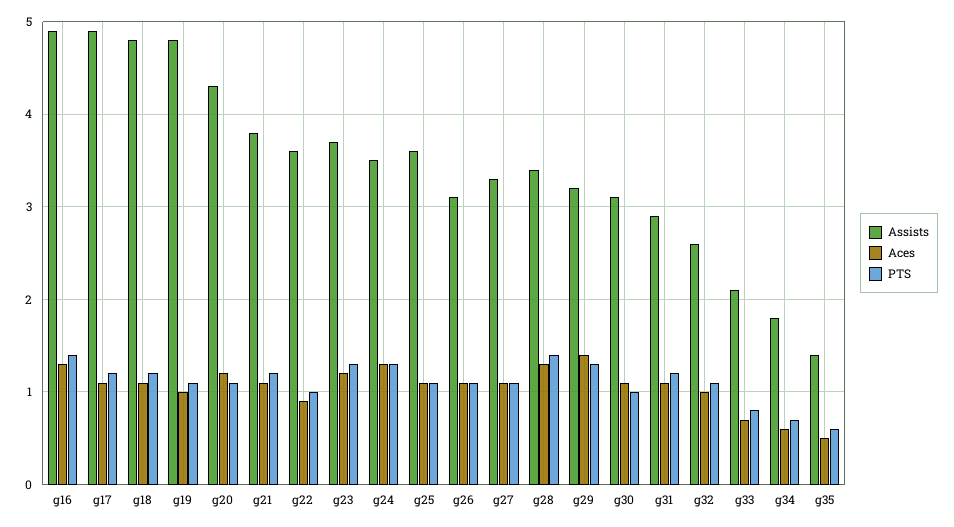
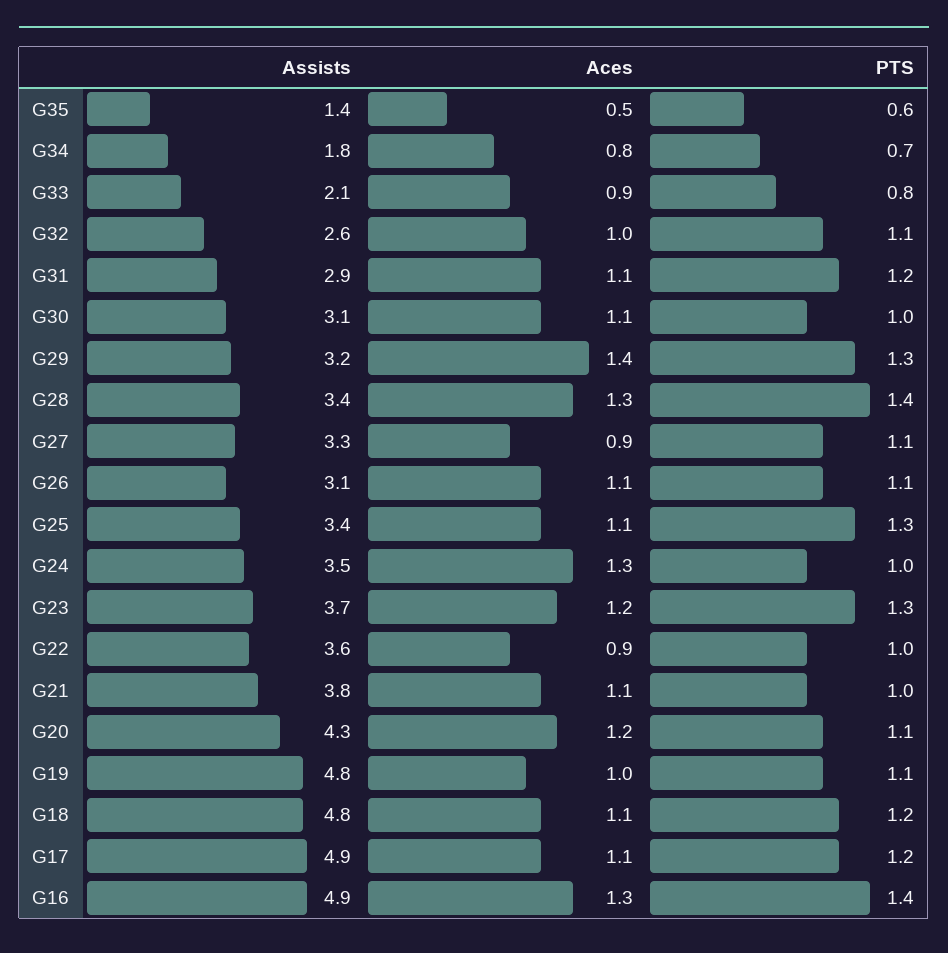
  {
    "Assists": {
      "g16": 4.9,
      "g17": 4.9,
      "g18": 4.8,
      "g19": 4.8,
      "g20": 4.3,
      "g21": 3.8,
      "g22": 3.6,
      "g23": 3.7,
      "g24": 3.5,
-     "g25": 3.6,
+     "g25": 3.4,
      "g26": 3.1,
      "g27": 3.3,
      "g28": 3.4,
      "g29": 3.2,
      "g30": 3.1,
      "g31": 2.9,
      "g32": 2.6,
      "g33": 2.1,
      "g34": 1.8,
      "g35": 1.4
    },
    "Aces": {
      "g16": 1.3,
      "g17": 1.1,
      "g18": 1.1,
      "g19": 1,
      "g20": 1.2,
      "g21": 1.1,
      "g22": 0.9,
      "g23": 1.2,
      "g24": 1.3,
      "g25": 1.1,
      "g26": 1.1,
-     "g27": 1.1,
+     "g27": 0.9,
      "g28": 1.3,
      "g29": 1.4,
      "g30": 1.1,
      "g31": 1.1,
      "g32": 1,
-     "g33": 0.7,
+     "g33": 0.9,
-     "g34": 0.6,
+     "g34": 0.8,
      "g35": 0.5
    },
    "PTS": {
      "g16": 1.4,
      "g17": 1.2,
      "g18": 1.2,
      "g19": 1.1,
      "g20": 1.1,
-     "g21": 1.2,
+     "g21": 1,
      "g22": 1,
      "g23": 1.3,
-     "g24": 1.3,
+     "g24": 1,
-     "g25": 1.1,
+     "g25": 1.3,
      "g26": 1.1,
      "g27": 1.1,
      "g28": 1.4,
      "g29": 1.3,
      "g30": 1,
      "g31": 1.2,
      "g32": 1.1,
      "g33": 0.8,
      "g34": 0.7,
      "g35": 0.6
    }
  }

